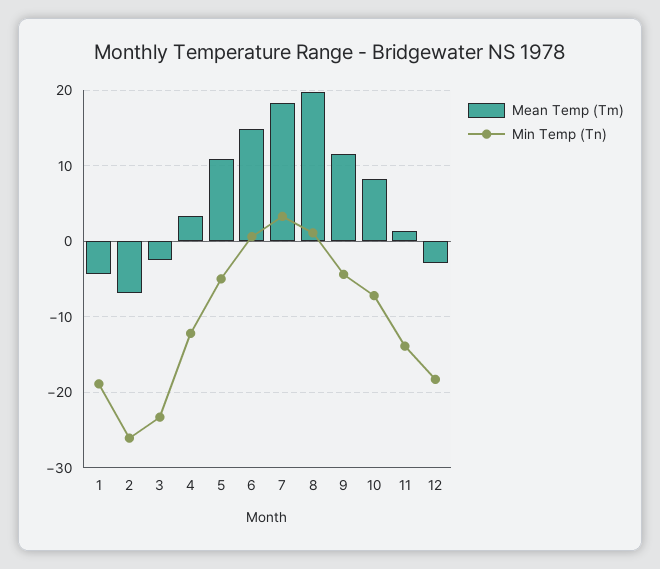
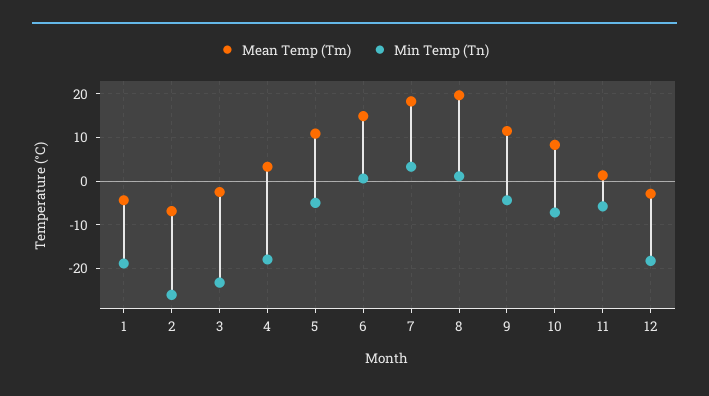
  {
    "Mean Temp (Tm)": {
      "1": -4,
      "2": -7,
      "3": -3,
      "4": 3,
      "5": 11,
      "6": 15,
      "7": 18,
      "8": 20,
      "9": 12,
      "10": 8,
      "11": 1,
      "12": -3
    },
    "Min Temp (Tn)": {
      "1": -19,
      "2": -26,
      "3": -23,
-     "4": -12,
+     "4": -18,
      "5": -5,
      "6": 1,
      "7": 3,
      "8": 1,
      "9": -4,
      "10": -7,
-     "11": -14,
+     "11": -6,
      "12": -18
    }
  }

